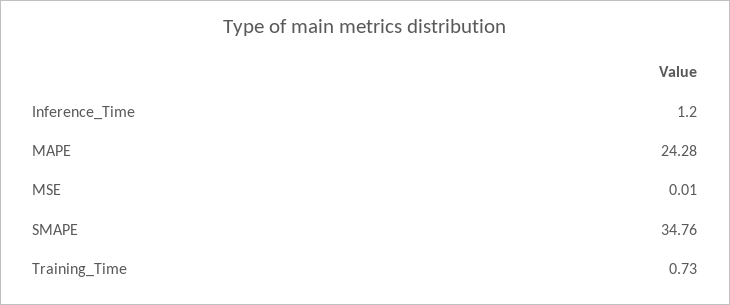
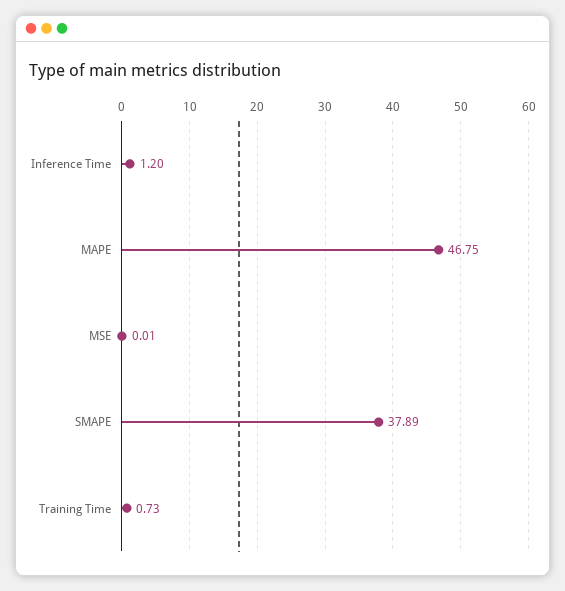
  {
    "Inference_Time": 1.2,
-   "MAPE": 24.28,
+   "MAPE": 46.75,
    "MSE": 0.01,
-   "SMAPE": 34.76,
+   "SMAPE": 37.89,
    "Training_Time": 0.73
  }

